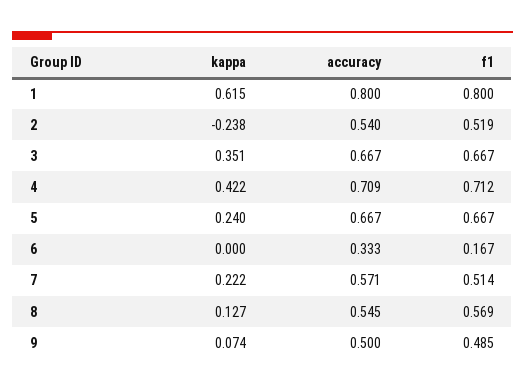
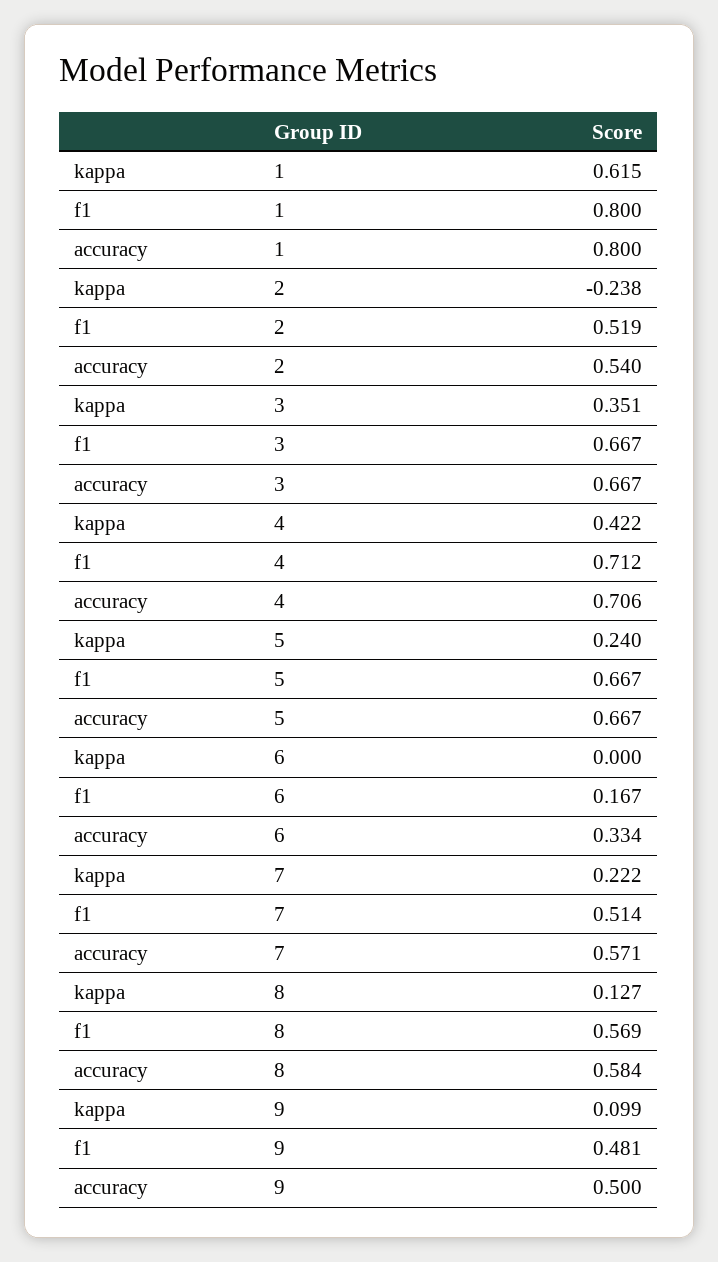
  {
    "kappa": {
      "1": 0.615,
      "2": -0.238,
      "3": 0.351,
      "4": 0.422,
      "5": 0.24,
      "6": 0,
      "7": 0.222,
      "8": 0.127,
-     "9": 0.074
+     "9": 0.099
    },
    "accuracy": {
      "1": 0.8,
      "2": 0.54,
      "3": 0.667,
-     "4": 0.709,
+     "4": 0.706,
      "5": 0.667,
-     "6": 0.333,
+     "6": 0.334,
      "7": 0.571,
-     "8": 0.545,
+     "8": 0.584,
      "9": 0.5
    },
    "f1": {
      "1": 0.8,
      "2": 0.519,
      "3": 0.667,
      "4": 0.712,
      "5": 0.667,
      "6": 0.167,
      "7": 0.514,
      "8": 0.569,
-     "9": 0.485
+     "9": 0.481
    }
  }

